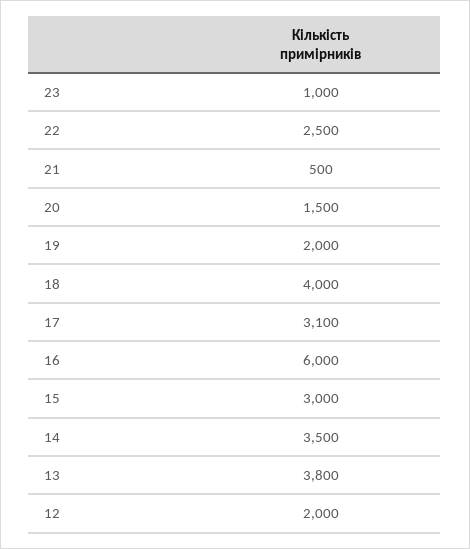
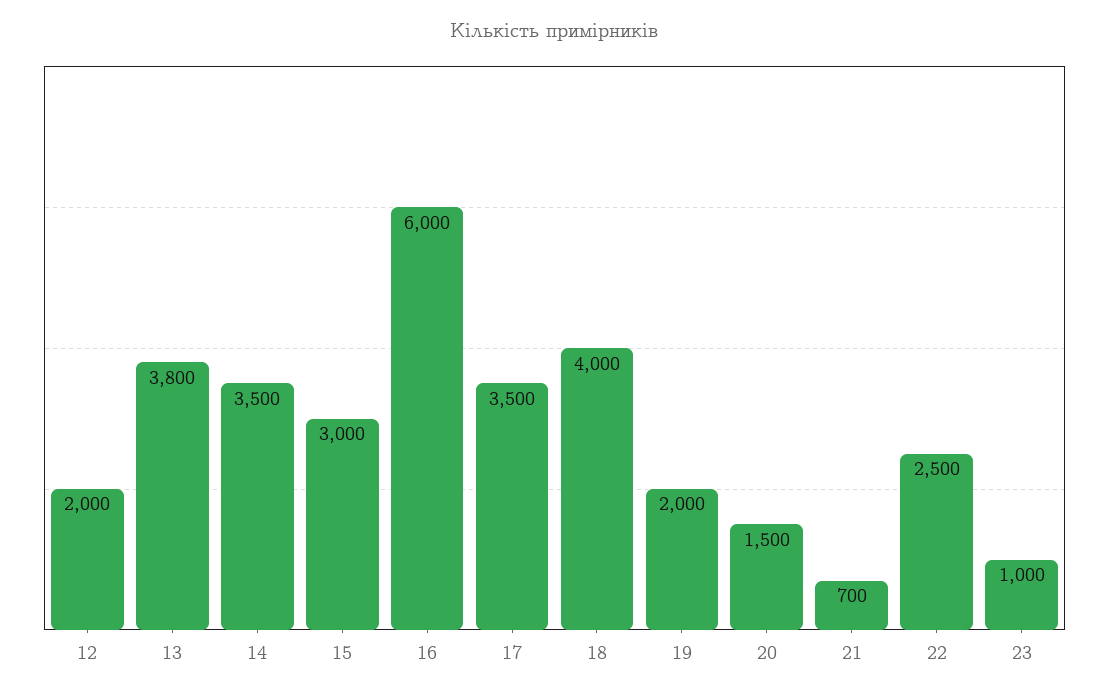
  {
    "23": 1000,
    "22": 2500,
-   "21": 500,
+   "21": 700,
    "20": 1500,
    "19": 2000,
    "18": 4000,
-   "17": 3100,
+   "17": 3500,
    "16": 6000,
    "15": 3000,
    "14": 3500,
    "13": 3800,
    "12": 2000
  }

